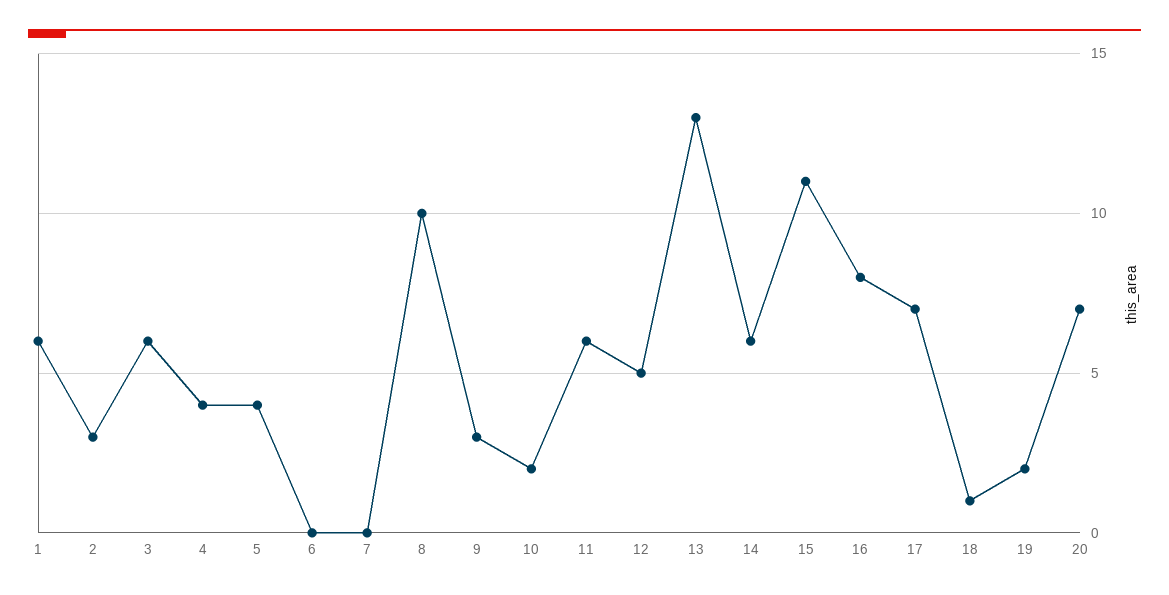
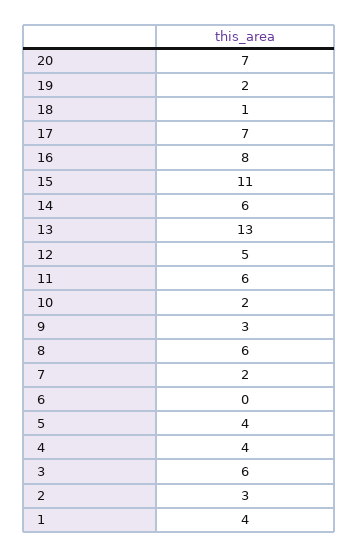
  {
-   "1": 6,
+   "1": 4,
    "2": 3,
    "3": 6,
    "4": 4,
    "5": 4,
    "6": 0,
-   "7": 0,
+   "7": 2,
-   "8": 10,
+   "8": 6,
    "9": 3,
    "10": 2,
    "11": 6,
    "12": 5,
    "13": 13,
    "14": 6,
    "15": 11,
    "16": 8,
    "17": 7,
    "18": 1,
    "19": 2,
    "20": 7
  }

